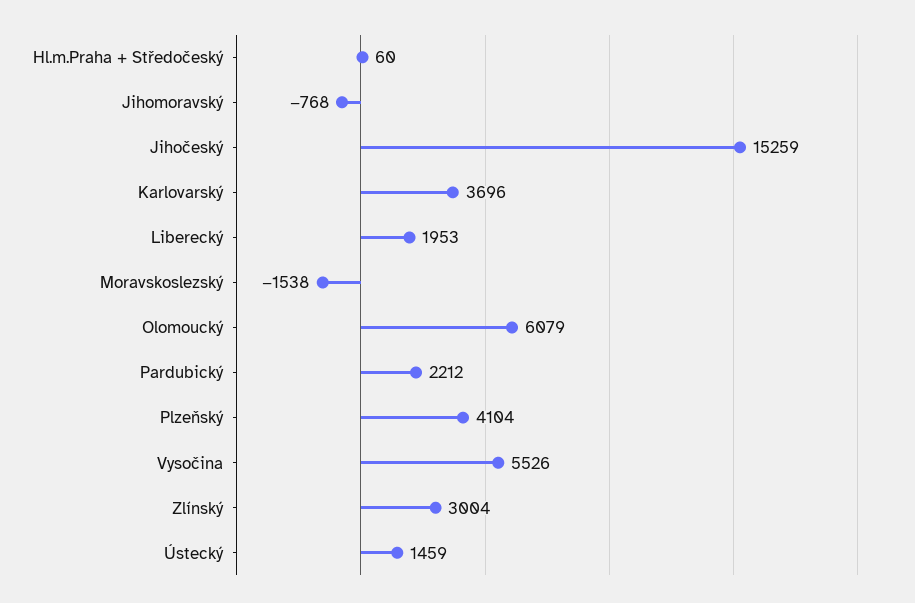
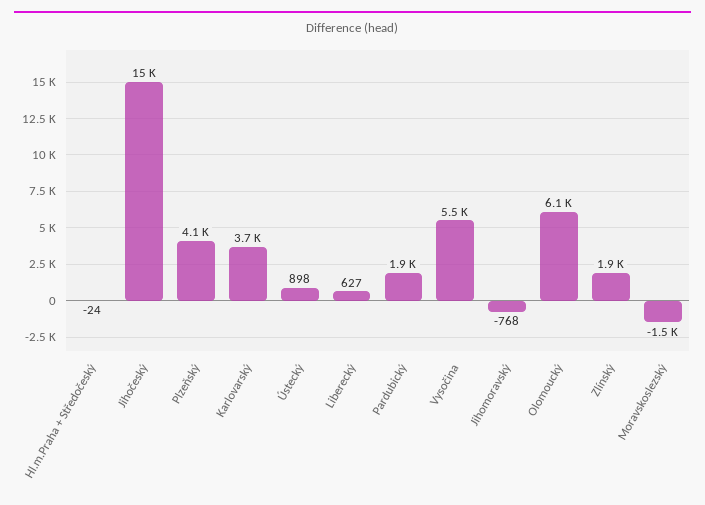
  {
-   "Hl.m.Praha + Středočeský": 60,
+   "Hl.m.Praha + Středočeský": -24,
    "Jihomoravský": -768,
    "Jihočeský": 15259,
    "Karlovarský": 3696,
-   "Liberecký": 1953,
+   "Liberecký": 627,
    "Moravskoslezský": -1538,
    "Olomoucký": 6079,
-   "Pardubický": 2212,
+   "Pardubický": 1900,
    "Plzeňský": 4104,
    "Vysočina": 5526,
-   "Zlínský": 3004,
+   "Zlínský": 1900,
-   "Ústecký": 1459
+   "Ústecký": 898
  }

